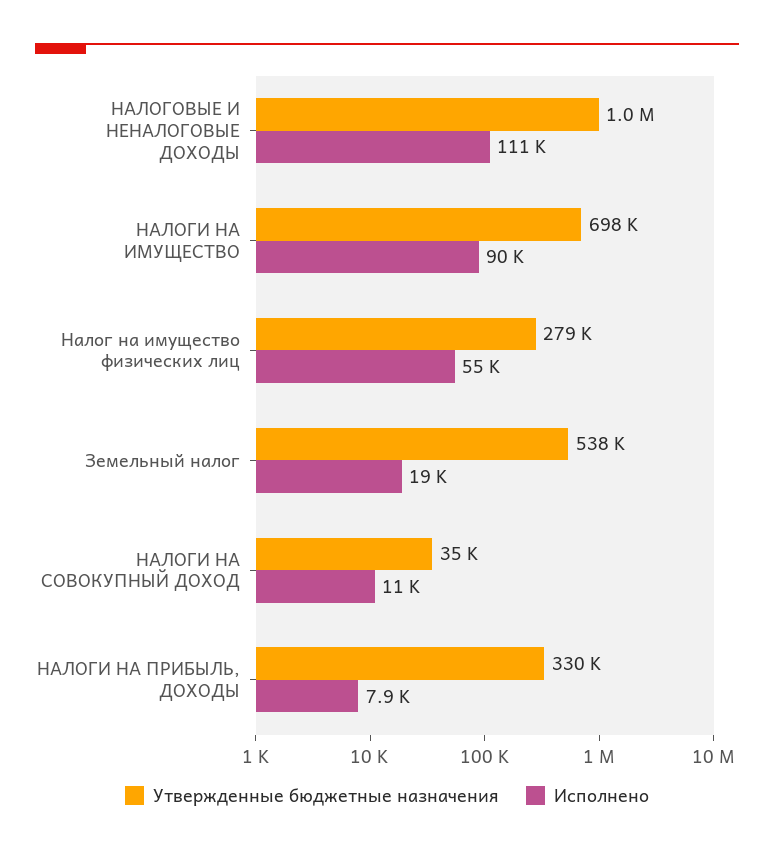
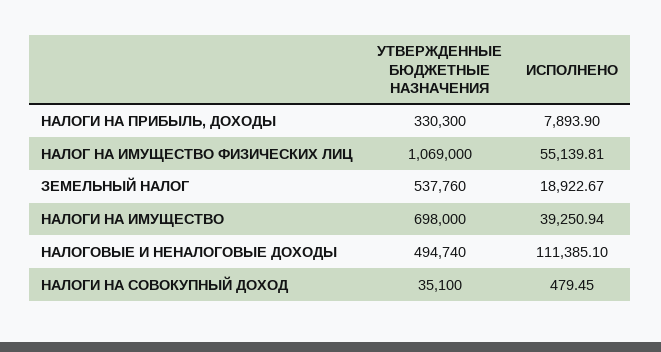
  {
    "Утвержденные бюджетные назначения": {
-     "НАЛОГОВЫЕ И НЕНАЛОГОВЫЕ ДОХОДЫ": 1000000,
+     "НАЛОГОВЫЕ И НЕНАЛОГОВЫЕ ДОХОДЫ": 494740,
      "НАЛОГИ НА ИМУЩЕСТВО": 698000,
-     "Налог на имущество физических лиц": 279000,
+     "Налог на имущество физических лиц": 1069000,
      "Земельный налог": 537760,
      "НАЛОГИ НА СОВОКУПНЫЙ ДОХОД": 35100,
      "НАЛОГИ НА ПРИБЫЛЬ, ДОХОДЫ": 330300
    },
    "Исполнено": {
      "НАЛОГОВЫЕ И НЕНАЛОГОВЫЕ ДОХОДЫ": 111385.1,
-     "НАЛОГИ НА ИМУЩЕСТВО": 90000,
+     "НАЛОГИ НА ИМУЩЕСТВО": 39250.94,
      "Налог на имущество физических лиц": 55139.81,
      "Земельный налог": 18922.67,
-     "НАЛОГИ НА СОВОКУПНЫЙ ДОХОД": 11000,
+     "НАЛОГИ НА СОВОКУПНЫЙ ДОХОД": 479.45,
      "НАЛОГИ НА ПРИБЫЛЬ, ДОХОДЫ": 7893.9
    }
  }

